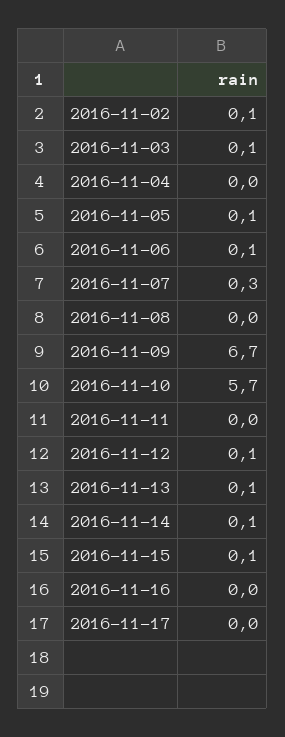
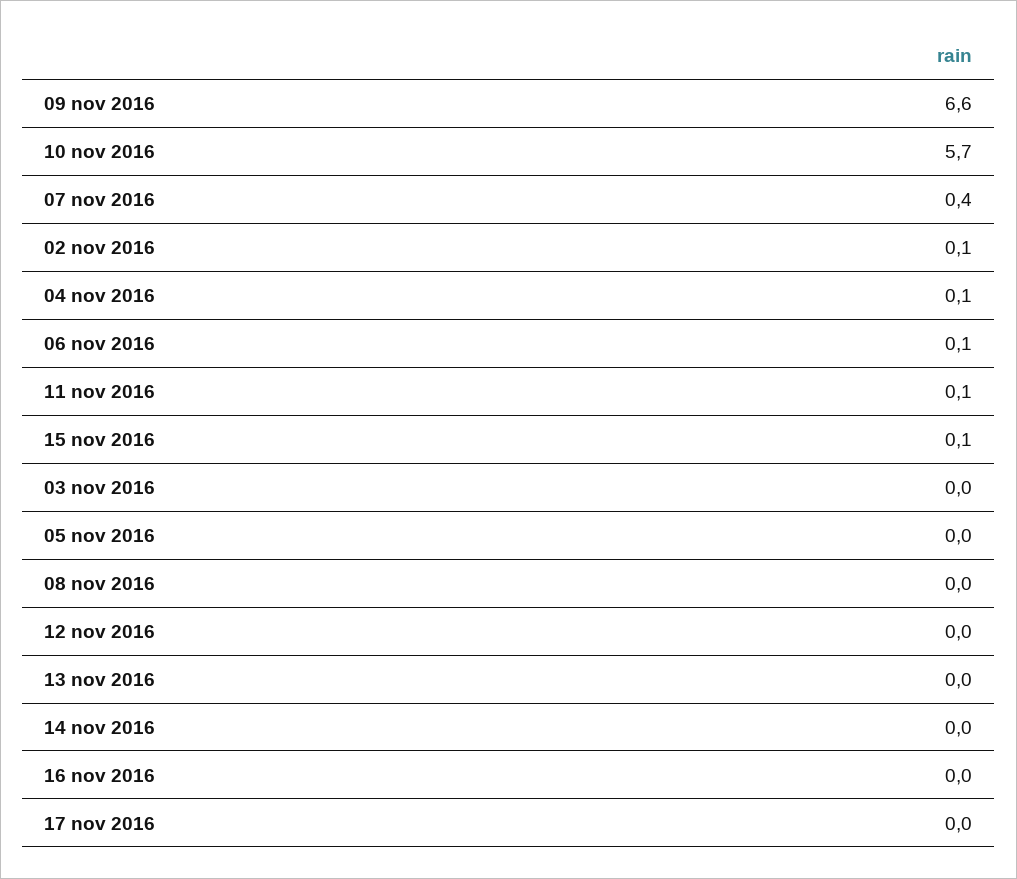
  {
    "2016-11-02": 0.1,
-   "2016-11-03": 0.1,
+   "2016-11-03": 0,
-   "2016-11-04": 0,
+   "2016-11-04": 0.1,
-   "2016-11-05": 0.1,
+   "2016-11-05": 0,
    "2016-11-06": 0.1,
-   "2016-11-07": 0.3,
+   "2016-11-07": 0.4,
    "2016-11-08": 0,
-   "2016-11-09": 6.7,
+   "2016-11-09": 6.6,
    "2016-11-10": 5.7,
-   "2016-11-11": 0,
+   "2016-11-11": 0.1,
-   "2016-11-12": 0.1,
+   "2016-11-12": 0,
-   "2016-11-13": 0.1,
+   "2016-11-13": 0,
-   "2016-11-14": 0.1,
+   "2016-11-14": 0,
    "2016-11-15": 0.1,
    "2016-11-16": 0,
    "2016-11-17": 0
  }

